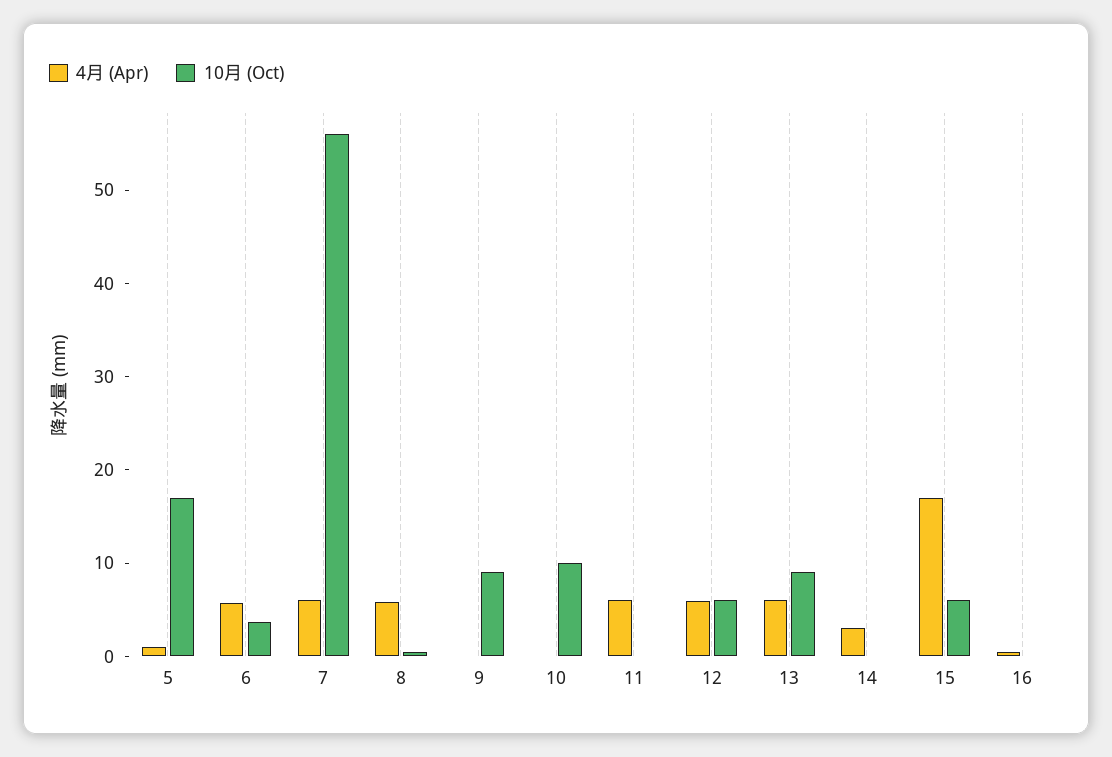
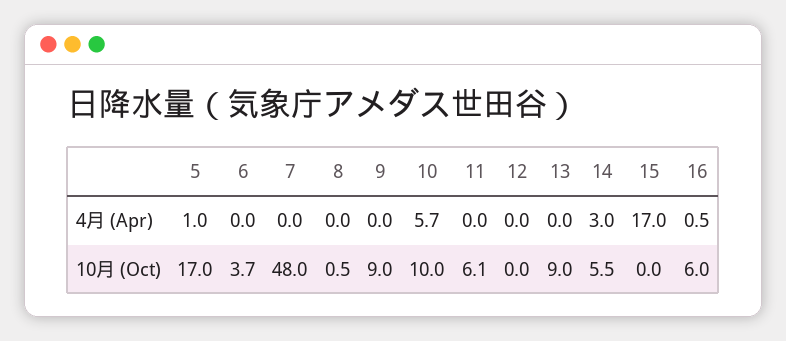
  {
    "4月 (Apr)": {
      "5": 1,
-     "6": 6,
+     "6": 0,
-     "7": 6,
+     "7": 0,
-     "8": 6,
+     "8": 0,
      "9": 0,
-     "10": 0,
+     "10": 5.7,
-     "11": 6,
+     "11": 0,
-     "12": 6,
+     "12": 0,
-     "13": 6,
+     "13": 0,
      "14": 3,
      "15": 17,
      "16": 0.5
    },
    "10月 (Oct)": {
      "5": 17,
      "6": 3.7,
-     "7": 56,
+     "7": 48,
      "8": 0.5,
      "9": 9,
      "10": 10,
-     "11": 0,
+     "11": 6.1,
-     "12": 6,
+     "12": 0,
      "13": 9,
-     "14": 0,
+     "14": 5.5,
-     "15": 6,
+     "15": 0,
-     "16": 0
+     "16": 6
    }
  }

